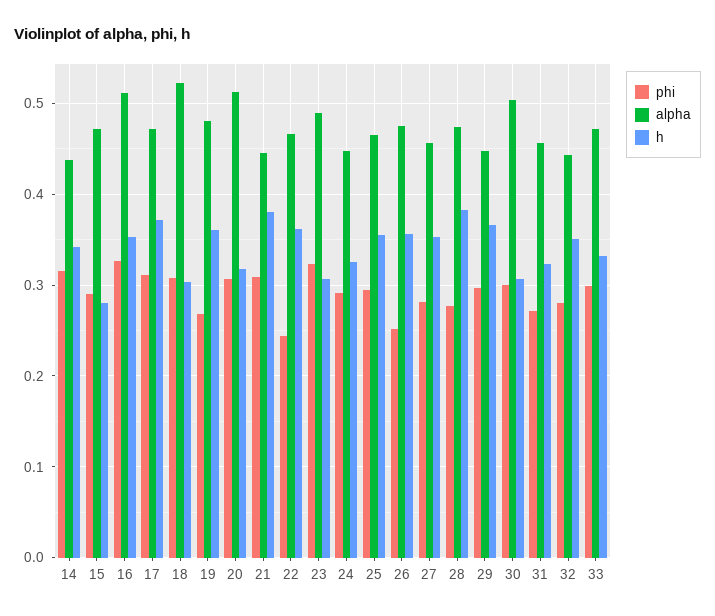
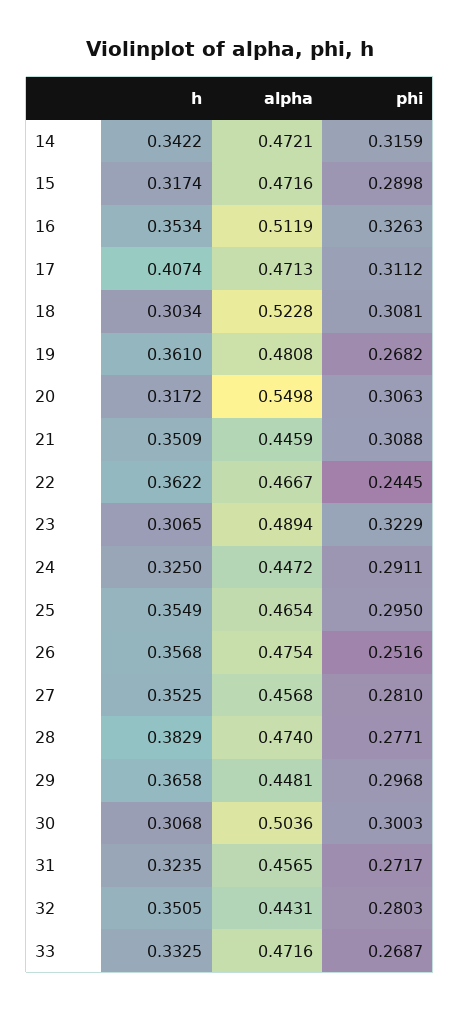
  {
    "phi": {
      "14": 0.3159,
      "15": 0.2898,
      "16": 0.3263,
      "17": 0.3112,
      "18": 0.3081,
      "19": 0.2682,
      "20": 0.3063,
      "21": 0.3088,
      "22": 0.2445,
      "23": 0.3229,
      "24": 0.2911,
      "25": 0.295,
      "26": 0.2516,
      "27": 0.281,
      "28": 0.2771,
      "29": 0.2968,
      "30": 0.3003,
      "31": 0.2717,
      "32": 0.2803,
-     "33": 0.3
+     "33": 0.2687
    },
    "alpha": {
-     "14": 0.44,
+     "14": 0.4721,
      "15": 0.4716,
      "16": 0.5119,
      "17": 0.4713,
      "18": 0.5228,
      "19": 0.4808,
-     "20": 0.51,
+     "20": 0.5498,
      "21": 0.4459,
      "22": 0.4667,
      "23": 0.4894,
      "24": 0.4472,
      "25": 0.4654,
      "26": 0.4754,
      "27": 0.4568,
      "28": 0.474,
      "29": 0.4481,
      "30": 0.5036,
      "31": 0.4565,
      "32": 0.4431,
      "33": 0.4716
    },
    "h": {
      "14": 0.3422,
-     "15": 0.28,
+     "15": 0.3174,
      "16": 0.3534,
-     "17": 0.37,
+     "17": 0.4074,
      "18": 0.3034,
      "19": 0.361,
      "20": 0.3172,
-     "21": 0.38,
+     "21": 0.3509,
      "22": 0.3622,
      "23": 0.3065,
      "24": 0.325,
      "25": 0.3549,
      "26": 0.3568,
      "27": 0.3525,
      "28": 0.3829,
      "29": 0.3658,
      "30": 0.3068,
      "31": 0.3235,
      "32": 0.3505,
      "33": 0.3325
    }
  }

